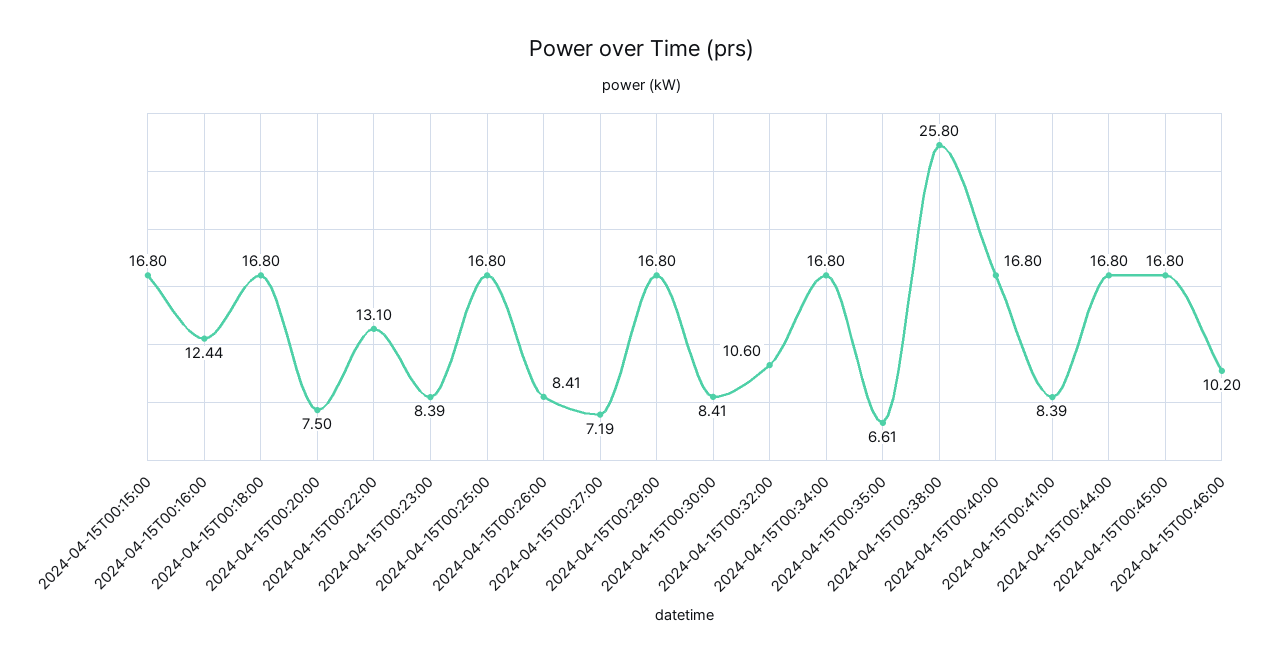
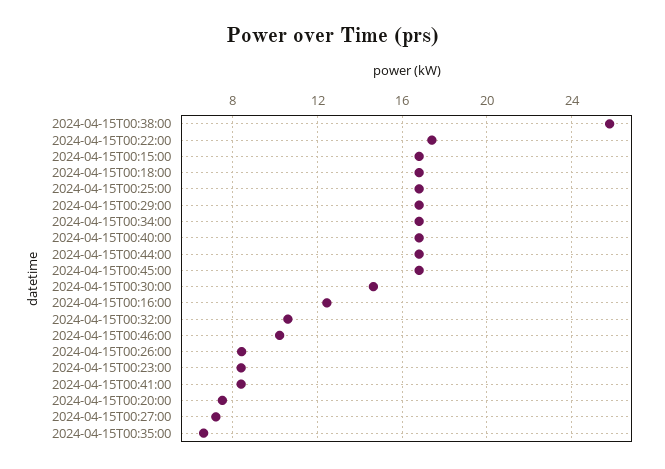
  {
    "2024-04-15T00:15:00": 16.8,
    "2024-04-15T00:16:00": 12.44,
    "2024-04-15T00:18:00": 16.8,
    "2024-04-15T00:20:00": 7.5,
-   "2024-04-15T00:22:00": 13.1,
+   "2024-04-15T00:22:00": 17.5,
    "2024-04-15T00:23:00": 8.39,
    "2024-04-15T00:25:00": 16.8,
    "2024-04-15T00:26:00": 8.41,
    "2024-04-15T00:27:00": 7.19,
    "2024-04-15T00:29:00": 16.8,
-   "2024-04-15T00:30:00": 8.41,
+   "2024-04-15T00:30:00": 14.5,
    "2024-04-15T00:32:00": 10.6,
    "2024-04-15T00:34:00": 16.8,
    "2024-04-15T00:35:00": 6.61,
    "2024-04-15T00:38:00": 25.8,
    "2024-04-15T00:40:00": 16.8,
    "2024-04-15T00:41:00": 8.39,
    "2024-04-15T00:44:00": 16.8,
    "2024-04-15T00:45:00": 16.8,
    "2024-04-15T00:46:00": 10.2
  }

